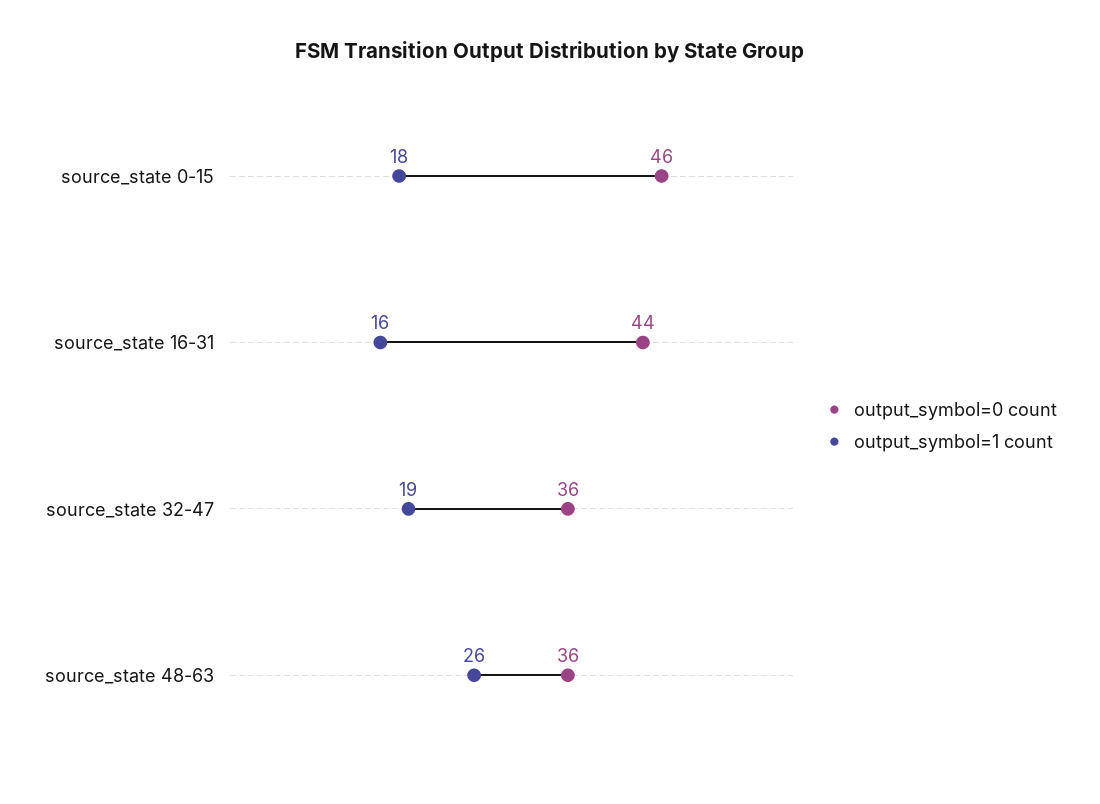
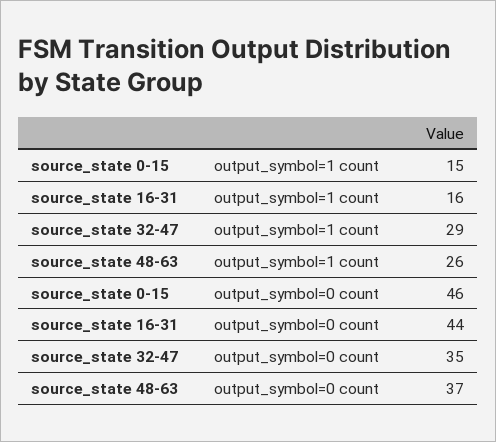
  {
    "output_symbol=0 count": {
      "source_state 0-15": 46,
      "source_state 16-31": 44,
-     "source_state 32-47": 36,
+     "source_state 32-47": 35,
-     "source_state 48-63": 36
+     "source_state 48-63": 37
    },
    "output_symbol=1 count": {
-     "source_state 0-15": 18,
+     "source_state 0-15": 15,
      "source_state 16-31": 16,
-     "source_state 32-47": 19,
+     "source_state 32-47": 29,
      "source_state 48-63": 26
    }
  }

